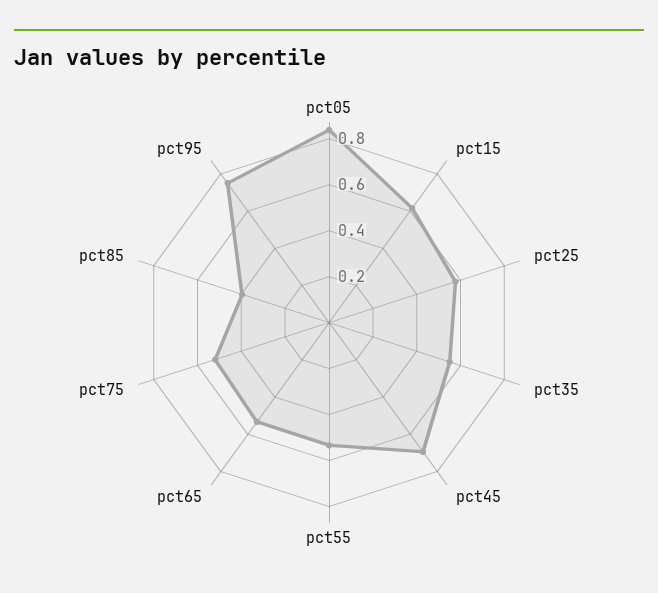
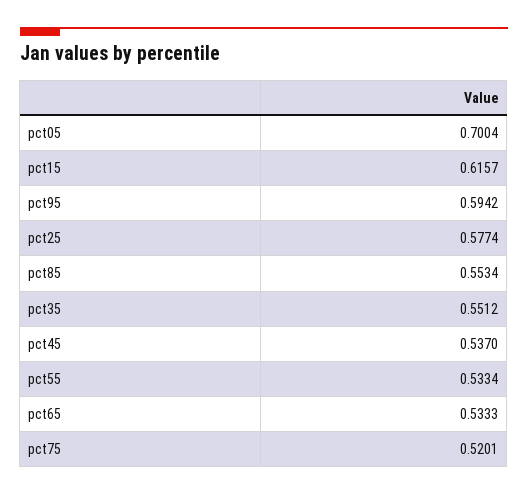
  {
-   "pct05": 0.85,
+   "pct05": 0.7004,
    "pct15": 0.6157,
    "pct25": 0.5774,
    "pct35": 0.5512,
-   "pct45": 0.7,
+   "pct45": 0.537,
    "pct55": 0.5334,
    "pct65": 0.5333,
    "pct75": 0.5201,
-   "pct85": 0.4,
+   "pct85": 0.5534,
-   "pct95": 0.75
+   "pct95": 0.5942
  }

